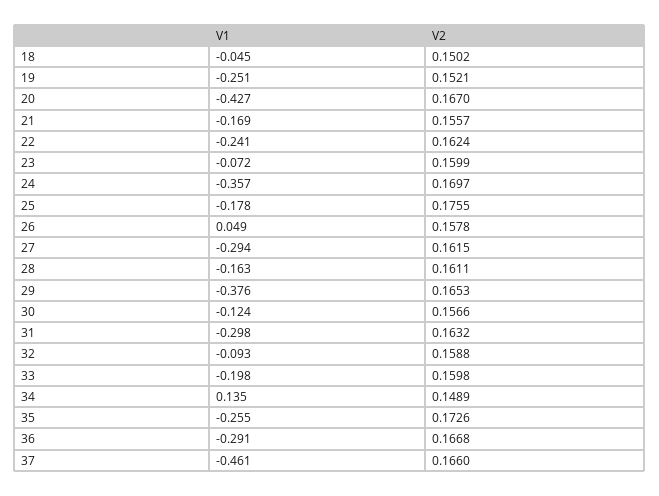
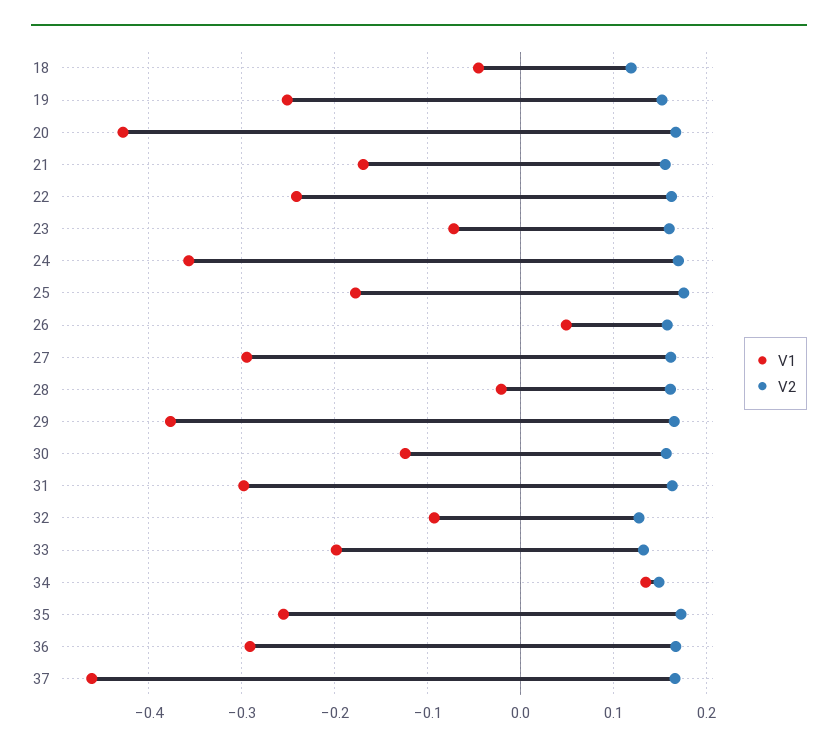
  {
    "V1": {
      "18": -0.045,
      "19": -0.251,
      "20": -0.427,
      "21": -0.169,
      "22": -0.241,
      "23": -0.072,
      "24": -0.357,
      "25": -0.178,
      "26": 0.049,
      "27": -0.294,
-     "28": -0.163,
+     "28": -0.02,
      "29": -0.376,
      "30": -0.124,
      "31": -0.298,
      "32": -0.093,
      "33": -0.198,
      "34": 0.135,
      "35": -0.255,
      "36": -0.291,
      "37": -0.461
    },
    "V2": {
-     "18": 0.1502,
+     "18": 0.12,
      "19": 0.1521,
      "20": 0.167,
      "21": 0.1557,
      "22": 0.1624,
      "23": 0.1599,
      "24": 0.1697,
      "25": 0.1755,
      "26": 0.1578,
      "27": 0.1615,
      "28": 0.1611,
      "29": 0.1653,
      "30": 0.1566,
      "31": 0.1632,
-     "32": 0.1588,
+     "32": 0.13,
-     "33": 0.1598,
+     "33": 0.13,
      "34": 0.1489,
      "35": 0.1726,
      "36": 0.1668,
      "37": 0.166
    }
  }

